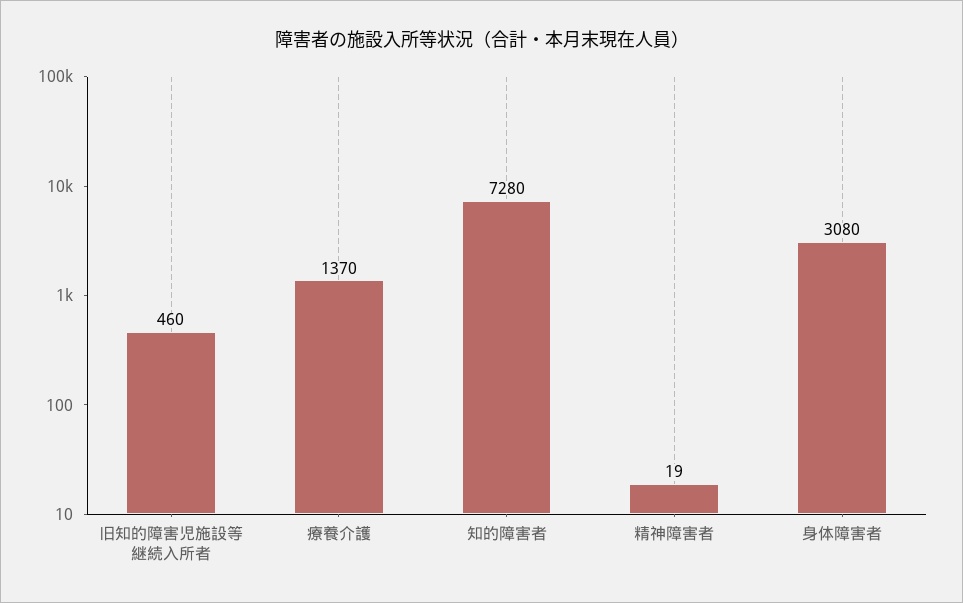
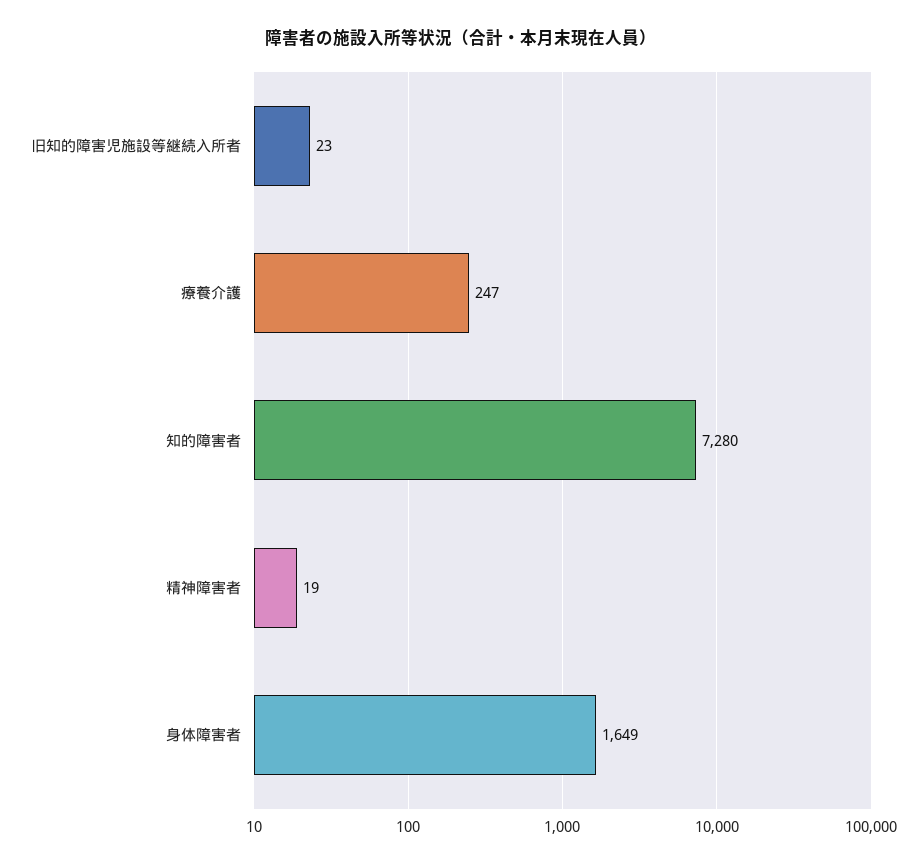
  {
-   "旧知的障害児施設等継続入所者": 460,
+   "旧知的障害児施設等継続入所者": 23,
-   "療養介護": 1370,
+   "療養介護": 247,
    "知的障害者": 7280,
    "精神障害者": 19,
-   "身体障害者": 3080
+   "身体障害者": 1649
  }

